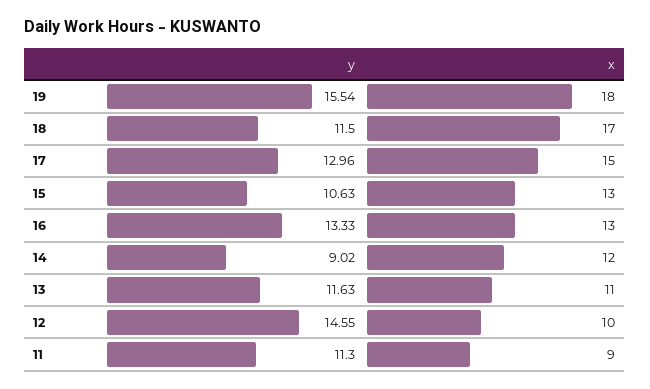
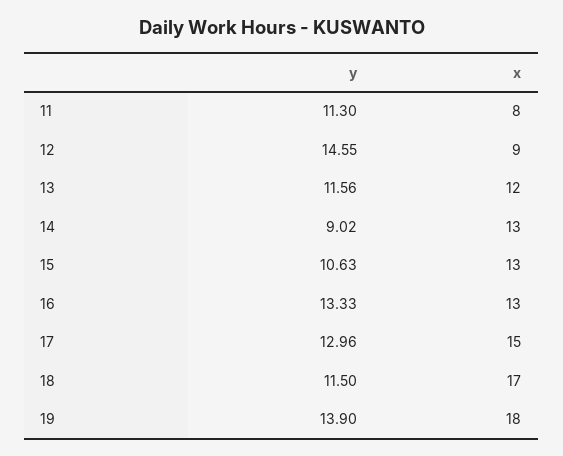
  {
    "y": {
-     "19": 15.54,
+     "19": 13.9,
      "18": 11.5,
      "17": 12.96,
      "15": 10.63,
      "16": 13.33,
      "14": 9.02,
-     "13": 11.63,
+     "13": 11.56,
      "12": 14.55,
      "11": 11.3
    },
    "x": {
      "19": 18,
      "18": 17,
      "17": 15,
      "15": 13,
      "16": 13,
-     "14": 12,
+     "14": 13,
-     "13": 11,
+     "13": 12,
-     "12": 10,
+     "12": 9,
-     "11": 9
+     "11": 8
    }
  }

